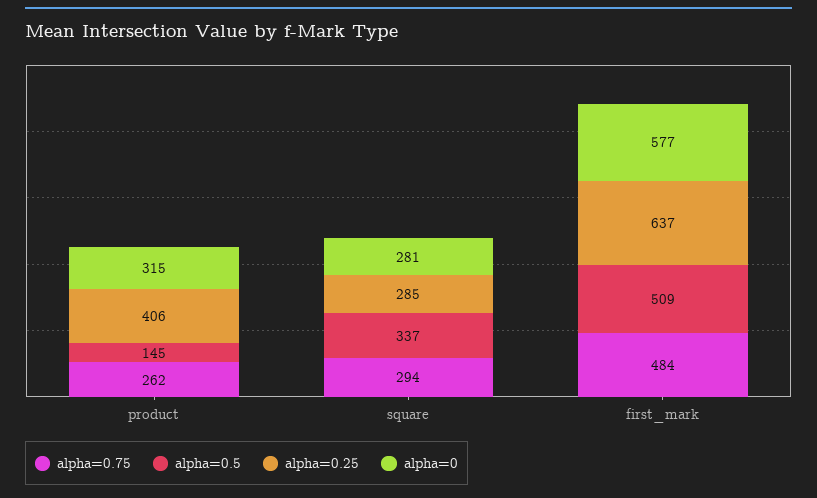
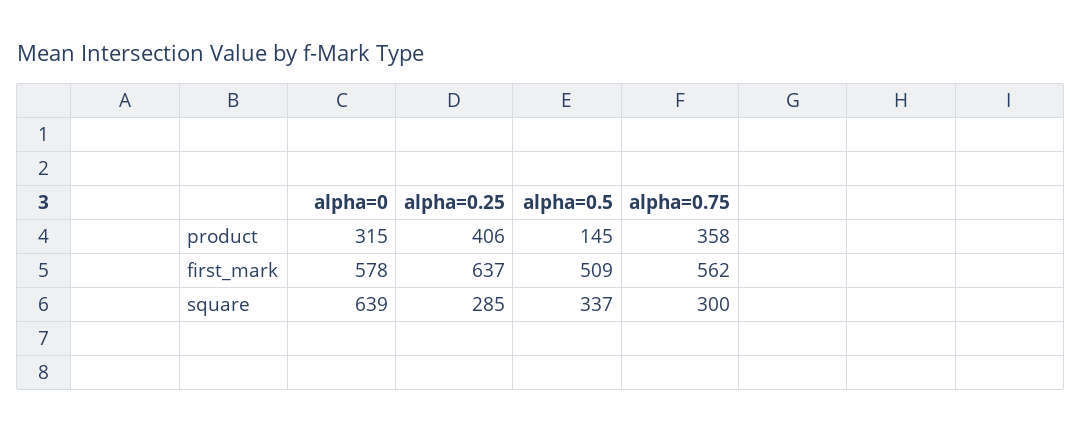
  {
    "alpha=0.75": {
-     "product": 262,
+     "product": 358,
-     "square": 294,
+     "square": 300,
-     "first_mark": 484
+     "first_mark": 562
    },
    "alpha=0.5": {
      "product": 145,
      "square": 337,
      "first_mark": 509
    },
    "alpha=0.25": {
      "product": 406,
      "square": 285,
      "first_mark": 637
    },
    "alpha=0": {
      "product": 315,
-     "square": 281,
+     "square": 639,
-     "first_mark": 577
+     "first_mark": 578
    }
  }

